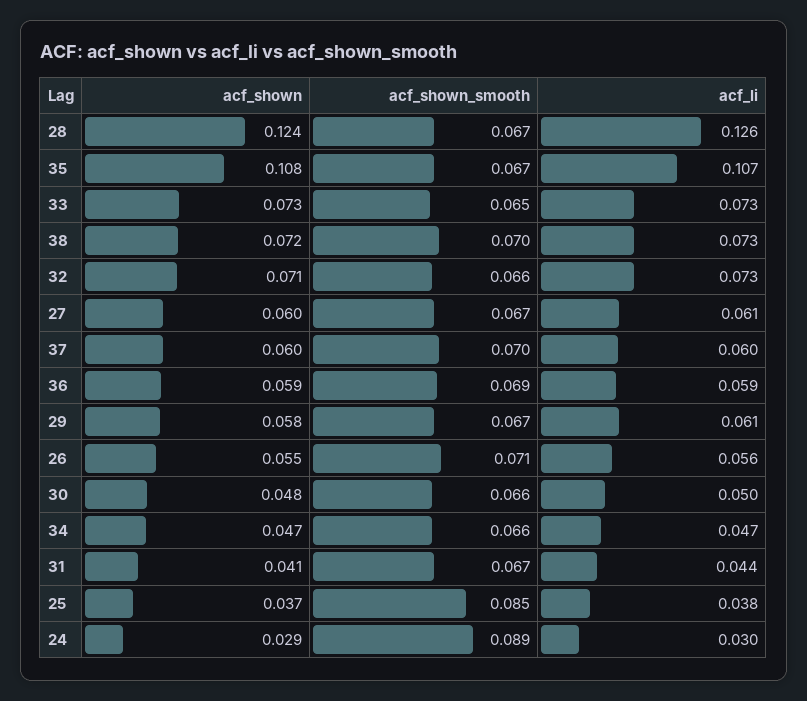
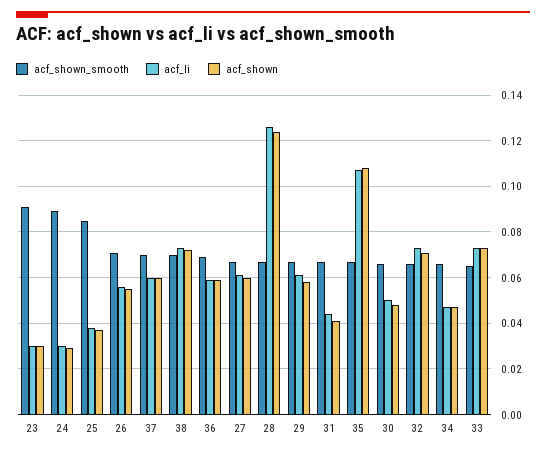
  {
    "acf_shown": {
      "28": 0.124,
      "35": 0.108,
      "33": 0.073,
      "38": 0.072,
      "32": 0.071,
      "27": 0.06,
      "37": 0.06,
      "36": 0.059,
      "29": 0.058,
      "26": 0.055,
      "30": 0.048,
      "34": 0.047,
      "31": 0.041,
      "25": 0.037,
-     "24": 0.029
+     "24": 0.029,
+     "23": 0.03
    },
    "acf_shown_smooth": {
      "28": 0.067,
      "35": 0.067,
      "33": 0.065,
      "38": 0.07,
      "32": 0.066,
      "27": 0.067,
      "37": 0.07,
      "36": 0.069,
      "29": 0.067,
      "26": 0.071,
      "30": 0.066,
      "34": 0.066,
      "31": 0.067,
      "25": 0.085,
-     "24": 0.089
+     "24": 0.089,
+     "23": 0.09
    },
    "acf_li": {
      "28": 0.126,
      "35": 0.107,
      "33": 0.073,
      "38": 0.073,
      "32": 0.073,
      "27": 0.061,
      "37": 0.06,
      "36": 0.059,
      "29": 0.061,
      "26": 0.056,
      "30": 0.05,
      "34": 0.047,
      "31": 0.044,
      "25": 0.038,
-     "24": 0.03
+     "24": 0.03,
+     "23": 0.03
    }
  }

